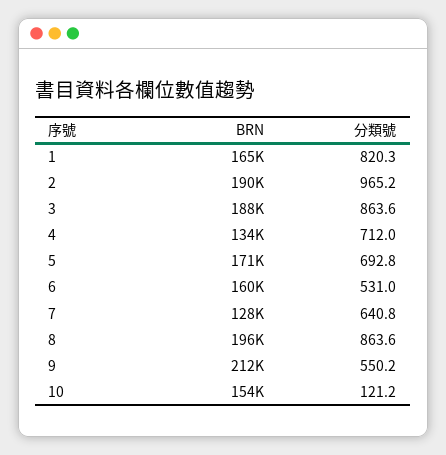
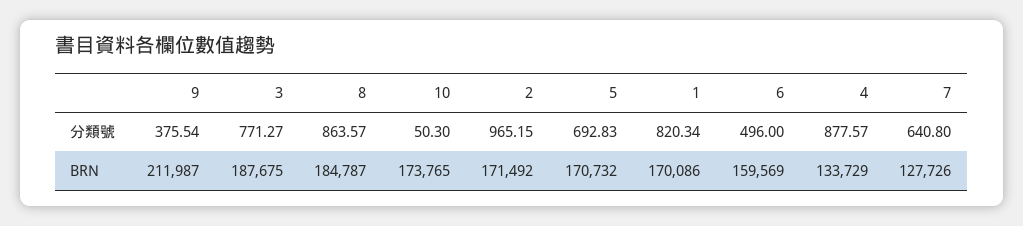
  {
    "BRN": {
-     "1": 165000,
+     "1": 170086,
-     "2": 190000,
+     "2": 171492,
      "3": 187675,
      "4": 133729,
      "5": 170732,
      "6": 159569,
      "7": 127726,
-     "8": 196000,
+     "8": 184787,
      "9": 211987,
-     "10": 154000
+     "10": 173765
    },
    "分類號": {
      "1": 820.34,
      "2": 965.15,
-     "3": 863.6,
+     "3": 771.27,
-     "4": 712,
+     "4": 877.57,
      "5": 692.83,
-     "6": 531,
+     "6": 496,
      "7": 640.8,
      "8": 863.57,
-     "9": 550.2,
+     "9": 375.54,
-     "10": 121.2
+     "10": 50.3
    }
  }

